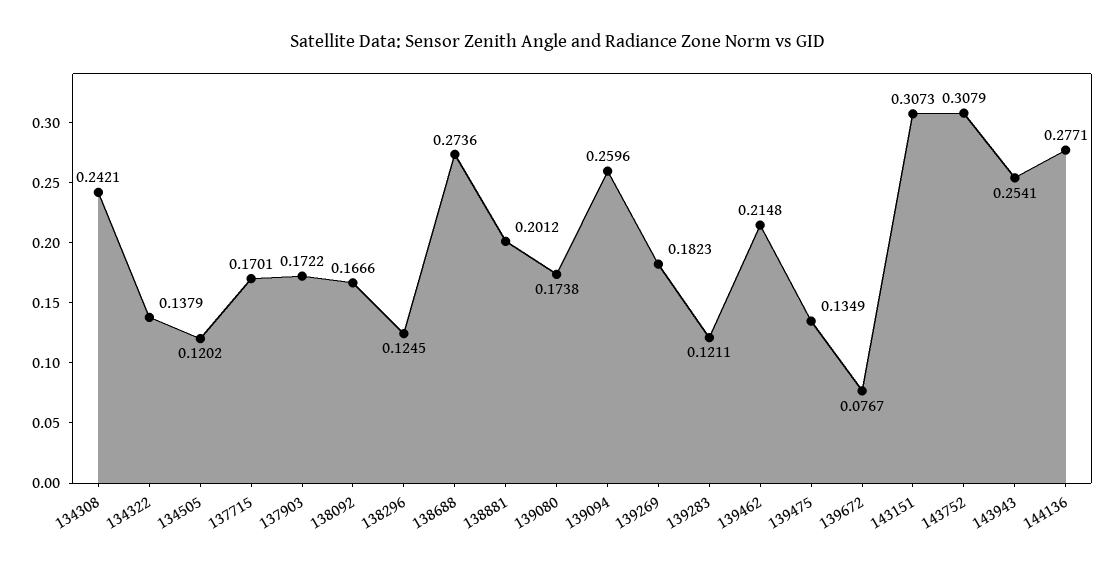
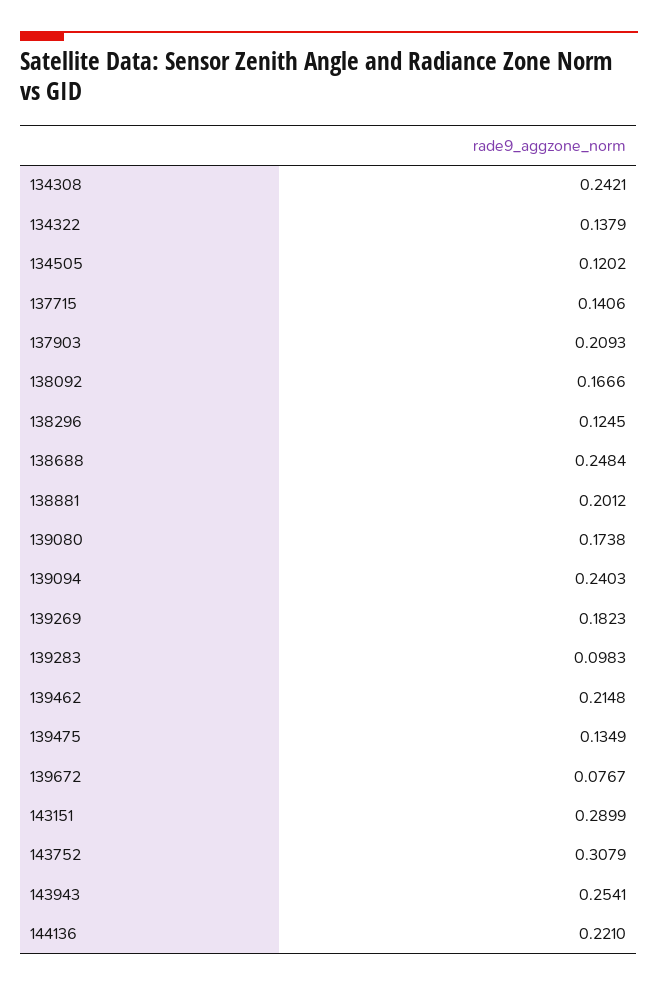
  {
    "134308": 0.2421,
    "134322": 0.1379,
    "134505": 0.1202,
-   "137715": 0.1701,
+   "137715": 0.1406,
-   "137903": 0.1722,
+   "137903": 0.2093,
    "138092": 0.1666,
    "138296": 0.1245,
-   "138688": 0.2736,
+   "138688": 0.2484,
    "138881": 0.2012,
    "139080": 0.1738,
-   "139094": 0.2596,
+   "139094": 0.2403,
    "139269": 0.1823,
-   "139283": 0.1211,
+   "139283": 0.0983,
    "139462": 0.2148,
    "139475": 0.1349,
    "139672": 0.0767,
-   "143151": 0.3073,
+   "143151": 0.2899,
    "143752": 0.3079,
    "143943": 0.2541,
-   "144136": 0.2771
+   "144136": 0.221
  }

